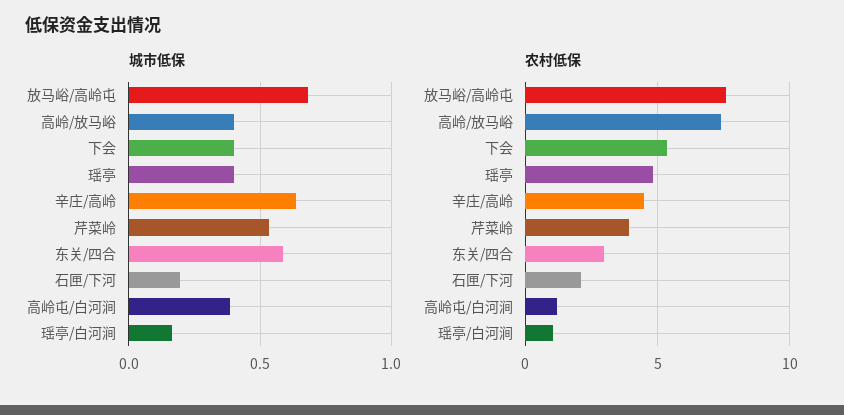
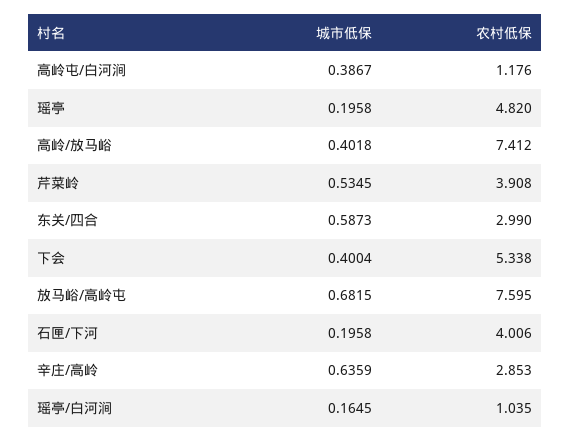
  {
    "城市低保": {
      "放马峪/高岭屯": 0.6815,
      "高岭/放马峪": 0.4018,
      "下会": 0.4004,
-     "瑶亭": 0.4,
+     "瑶亭": 0.1958,
      "辛庄/高岭": 0.6359,
      "芹菜岭": 0.5345,
      "东关/四合": 0.5873,
      "石匣/下河": 0.1958,
      "高岭屯/白河涧": 0.3867,
      "瑶亭/白河涧": 0.1645
    },
    "农村低保": {
      "放马峪/高岭屯": 7.595,
      "高岭/放马峪": 7.412,
      "下会": 5.338,
      "瑶亭": 4.82,
-     "辛庄/高岭": 4.5,
+     "辛庄/高岭": 2.853,
      "芹菜岭": 3.908,
      "东关/四合": 2.99,
-     "石匣/下河": 2,
+     "石匣/下河": 4.006,
      "高岭屯/白河涧": 1.176,
      "瑶亭/白河涧": 1.035
    }
  }

